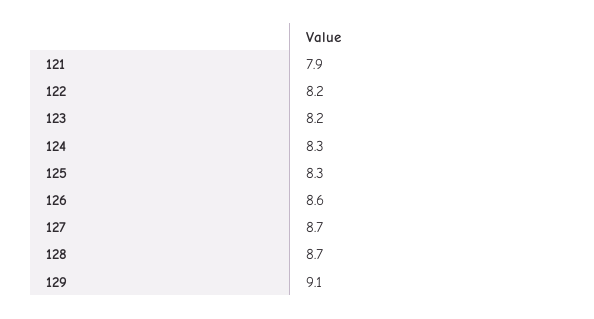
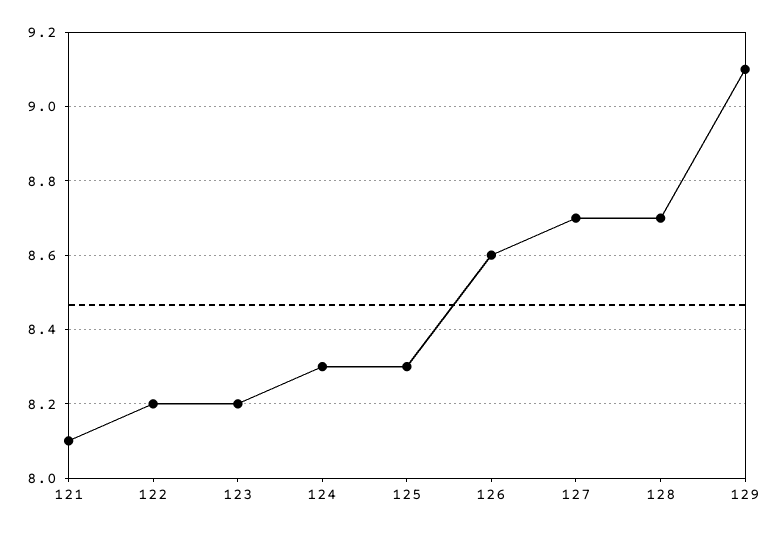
  {
-   "121": 7.9,
+   "121": 8.1,
    "122": 8.2,
    "123": 8.2,
    "124": 8.3,
    "125": 8.3,
    "126": 8.6,
    "127": 8.7,
    "128": 8.7,
    "129": 9.1
  }

